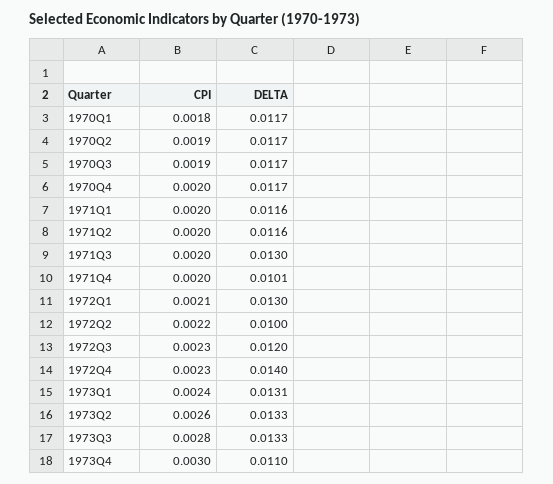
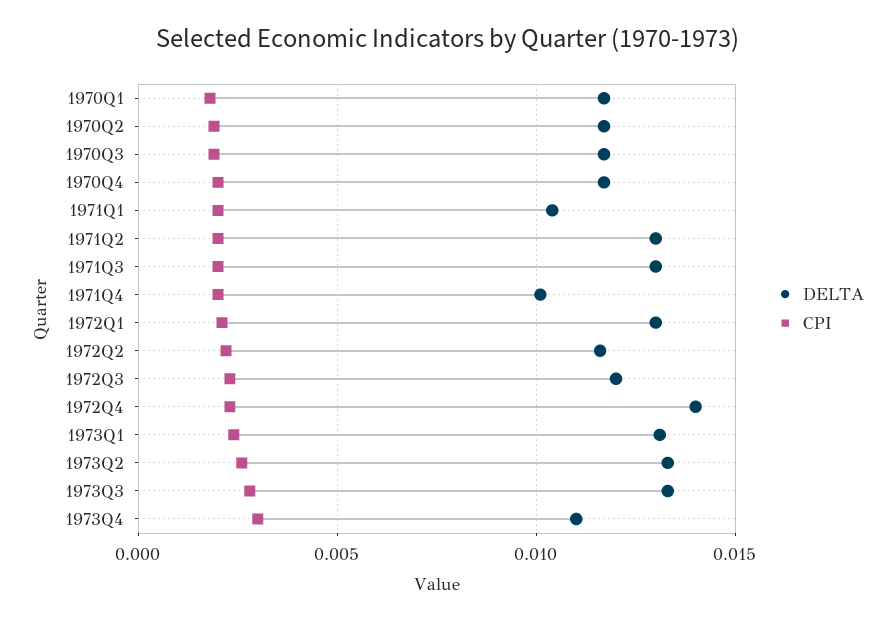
  {
    "CPI": {
      "1970Q1": 0.0018,
      "1970Q2": 0.0019,
      "1970Q3": 0.0019,
      "1970Q4": 0.002,
      "1971Q1": 0.002,
      "1971Q2": 0.002,
      "1971Q3": 0.002,
      "1971Q4": 0.002,
      "1972Q1": 0.0021,
      "1972Q2": 0.0022,
      "1972Q3": 0.0023,
      "1972Q4": 0.0023,
      "1973Q1": 0.0024,
      "1973Q2": 0.0026,
      "1973Q3": 0.0028,
      "1973Q4": 0.003
    },
    "DELTA": {
      "1970Q1": 0.0117,
      "1970Q2": 0.0117,
      "1970Q3": 0.0117,
      "1970Q4": 0.0117,
-     "1971Q1": 0.0116,
+     "1971Q1": 0.0105,
-     "1971Q2": 0.0116,
+     "1971Q2": 0.013,
      "1971Q3": 0.013,
      "1971Q4": 0.0101,
      "1972Q1": 0.013,
-     "1972Q2": 0.01,
+     "1972Q2": 0.0115,
      "1972Q3": 0.012,
      "1972Q4": 0.014,
      "1973Q1": 0.0131,
      "1973Q2": 0.0133,
      "1973Q3": 0.0133,
      "1973Q4": 0.011
    }
  }

